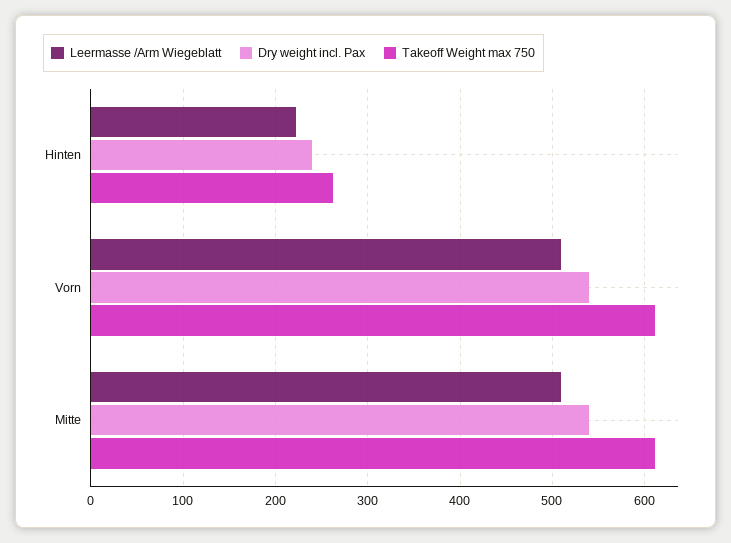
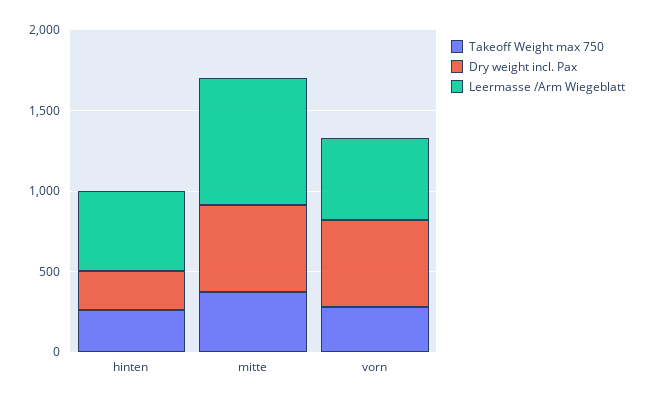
  {
    "Leermasse /Arm Wiegeblatt": {
-     "Hinten": 220,
+     "Hinten": 500,
      "Vorn": 510,
-     "Mitte": 510
+     "Mitte": 800
    },
    "Dry weight incl. Pax": {
      "Hinten": 240,
      "Vorn": 540,
      "Mitte": 540
    },
    "Takeoff Weight max 750": {
      "Hinten": 260,
-     "Vorn": 610,
+     "Vorn": 300,
-     "Mitte": 610
+     "Mitte": 400
    }
  }

